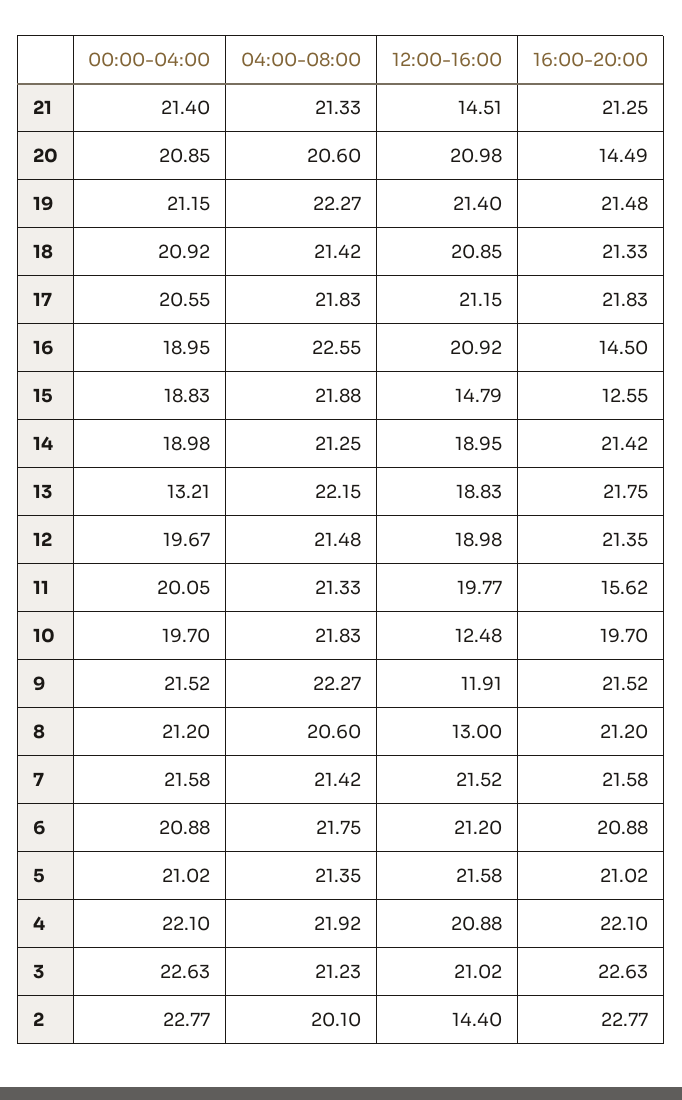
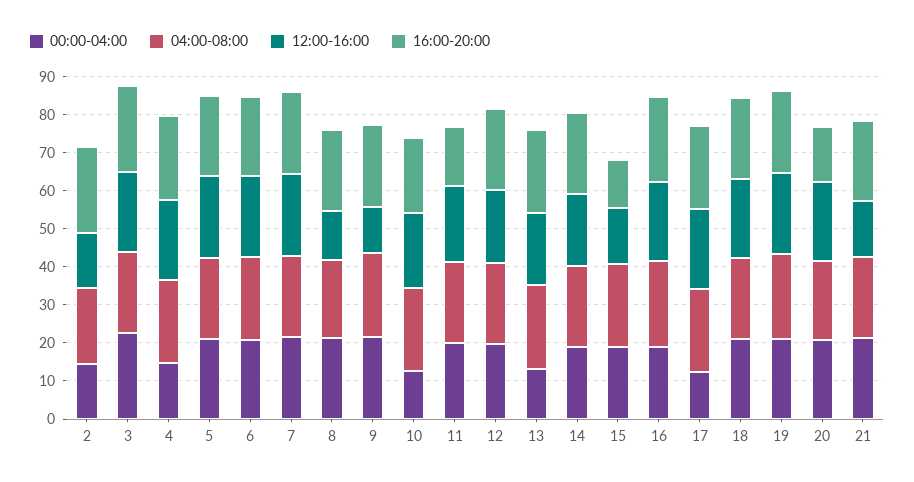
  {
    "00:00-04:00": {
      "21": 21.4,
      "20": 20.85,
      "19": 21.15,
      "18": 20.92,
-     "17": 20.55,
+     "17": 12.5,
      "16": 18.95,
      "15": 18.83,
      "14": 18.98,
      "13": 13.21,
      "12": 19.67,
      "11": 20.05,
-     "10": 19.7,
+     "10": 12.5,
      "9": 21.52,
      "8": 21.2,
      "7": 21.58,
      "6": 20.88,
      "5": 21.02,
-     "4": 22.1,
+     "4": 15,
      "3": 22.63,
-     "2": 22.77
+     "2": 15
    },
    "04:00-08:00": {
      "21": 21.33,
      "20": 20.6,
      "19": 22.27,
      "18": 21.42,
      "17": 21.83,
      "16": 22.55,
      "15": 21.88,
      "14": 21.25,
      "13": 22.15,
      "12": 21.48,
      "11": 21.33,
      "10": 21.83,
      "9": 22.27,
      "8": 20.6,
      "7": 21.42,
      "6": 21.75,
      "5": 21.35,
      "4": 21.92,
      "3": 21.23,
      "2": 20.1
    },
    "12:00-16:00": {
      "21": 14.51,
      "20": 20.98,
      "19": 21.4,
      "18": 20.85,
      "17": 21.15,
      "16": 20.92,
      "15": 14.79,
      "14": 18.95,
      "13": 18.83,
      "12": 18.98,
      "11": 19.77,
-     "10": 12.48,
+     "10": 20,
      "9": 11.91,
      "8": 13,
      "7": 21.52,
      "6": 21.2,
      "5": 21.58,
      "4": 20.88,
      "3": 21.02,
      "2": 14.4
    },
    "16:00-20:00": {
      "21": 21.25,
      "20": 14.49,
      "19": 21.48,
      "18": 21.33,
      "17": 21.83,
-     "16": 14.5,
+     "16": 22.5,
      "15": 12.55,
      "14": 21.42,
      "13": 21.75,
      "12": 21.35,
      "11": 15.62,
      "10": 19.7,
      "9": 21.52,
      "8": 21.2,
      "7": 21.58,
      "6": 20.88,
      "5": 21.02,
      "4": 22.1,
      "3": 22.63,
      "2": 22.77
    }
  }

